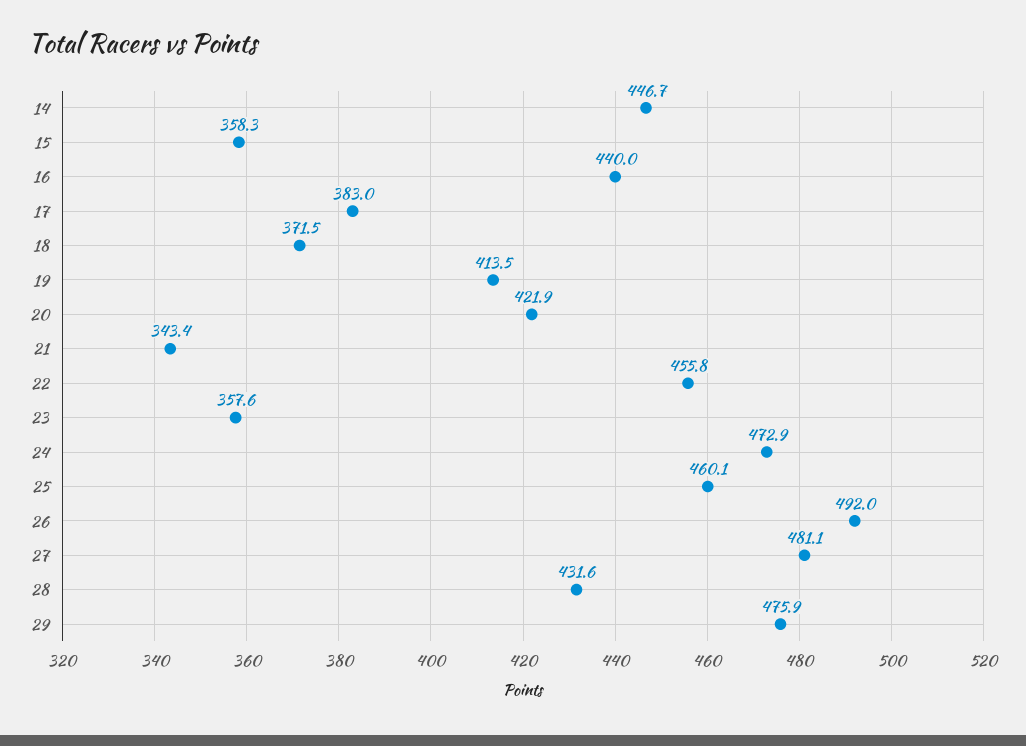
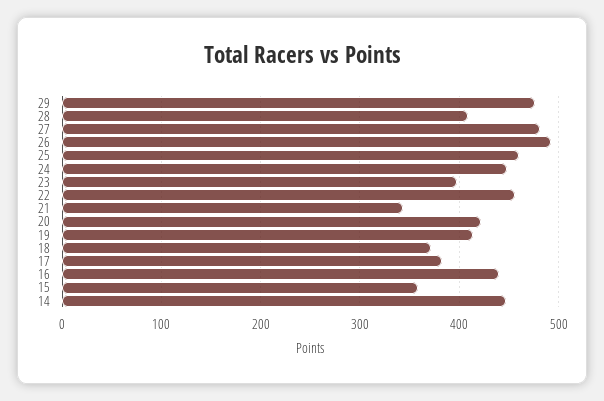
  {
    "14": 446.7,
    "15": 358.3,
    "16": 440,
    "17": 383,
    "18": 371.5,
    "19": 413.5,
    "20": 421.9,
    "21": 343.4,
    "22": 455.8,
-   "23": 357.6,
+   "23": 400,
-   "24": 472.9,
+   "24": 450,
    "25": 460.1,
    "26": 492,
    "27": 481.1,
-   "28": 431.6,
+   "28": 410,
    "29": 475.9
  }

